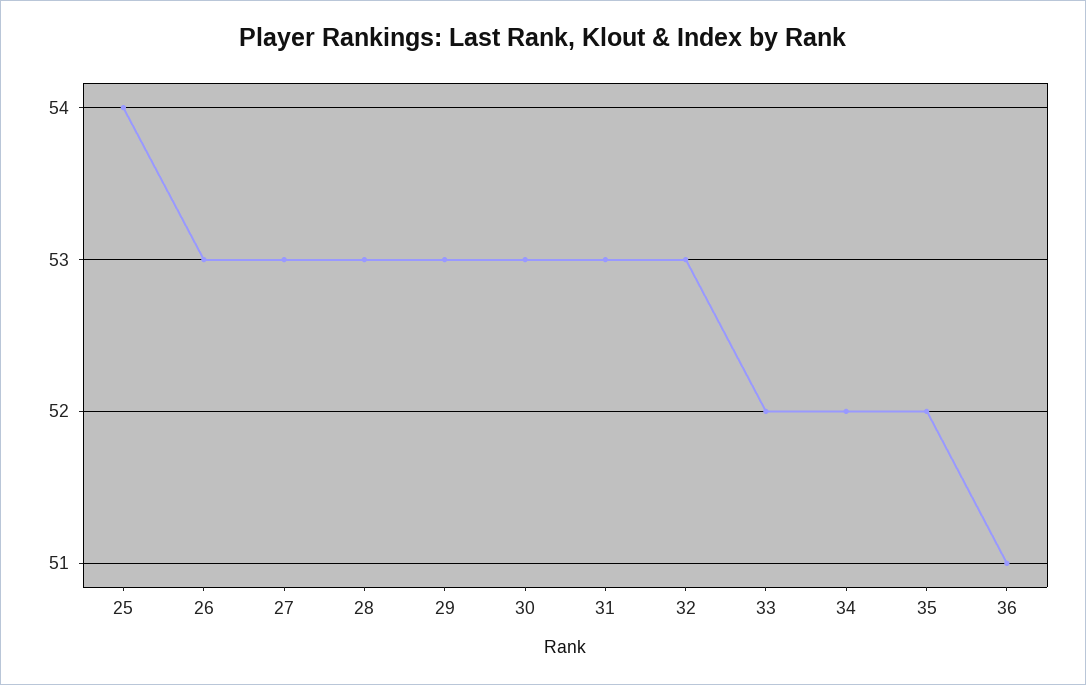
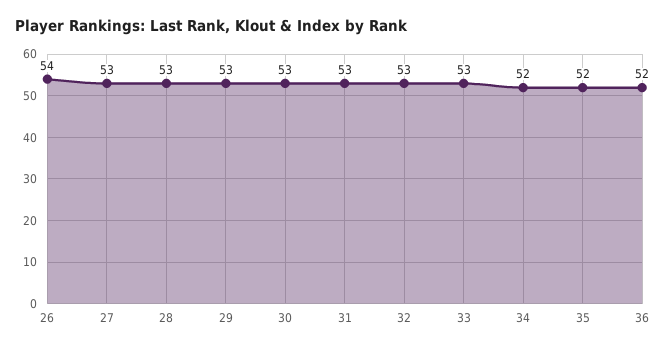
  {
-   "25": 54,
-   "26": 53,
+   "26": 54,
    "27": 53,
    "28": 53,
    "29": 53,
    "30": 53,
    "31": 53,
    "32": 53,
-   "33": 52,
+   "33": 53,
    "34": 52,
    "35": 52,
-   "36": 51
+   "36": 52
  }

